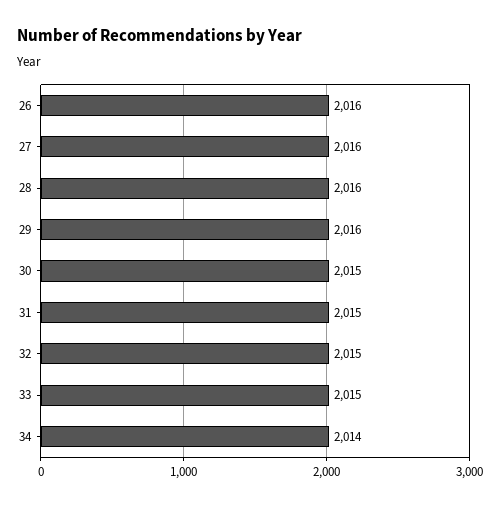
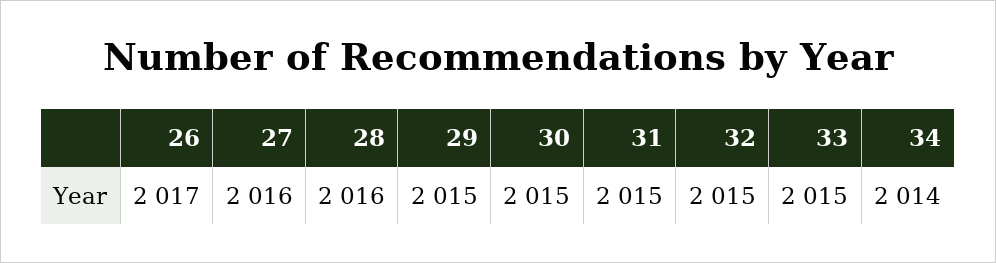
  {
-   "26": 2016,
+   "26": 2017,
    "27": 2016,
    "28": 2016,
-   "29": 2016,
+   "29": 2015,
    "30": 2015,
    "31": 2015,
    "32": 2015,
    "33": 2015,
    "34": 2014
  }

